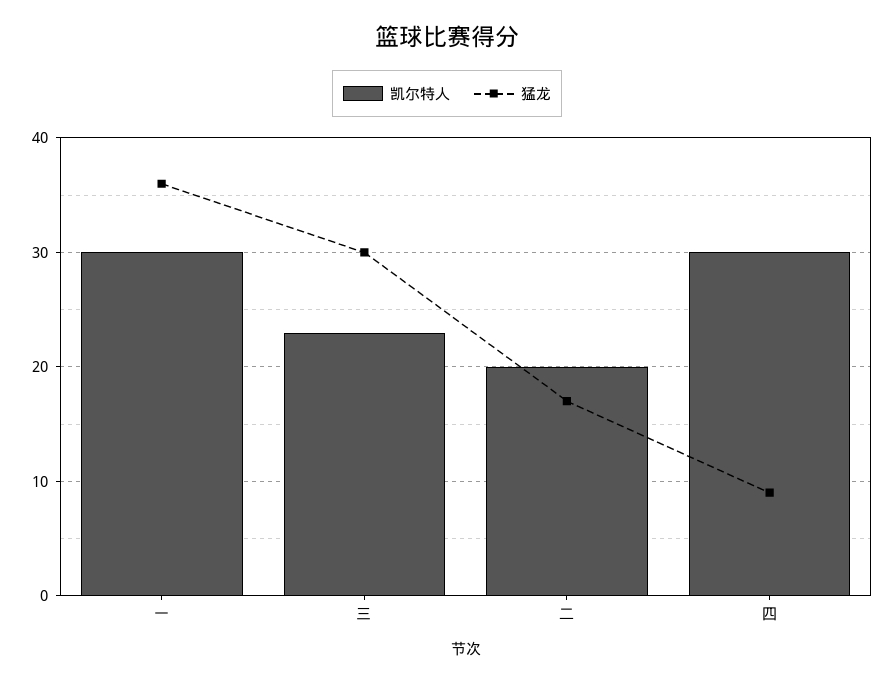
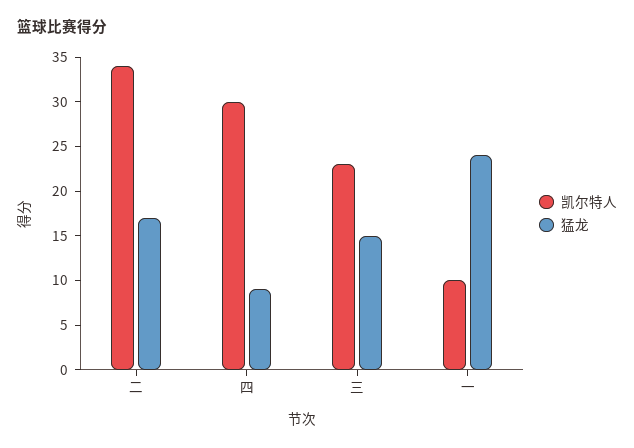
  {
    "凯尔特人": {
-     "一": 30,
+     "一": 10,
      "三": 23,
-     "二": 20,
+     "二": 34,
      "四": 30
    },
    "猛龙": {
-     "一": 36,
+     "一": 24,
-     "三": 30,
+     "三": 15,
      "二": 17,
      "四": 9
    }
  }

